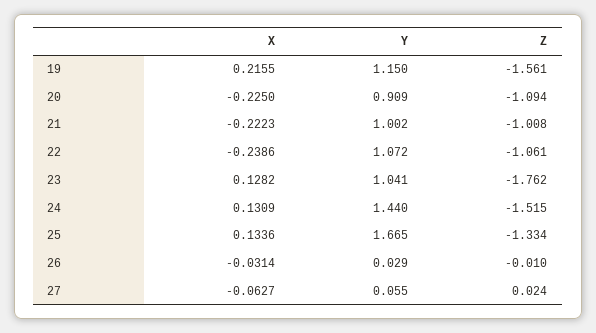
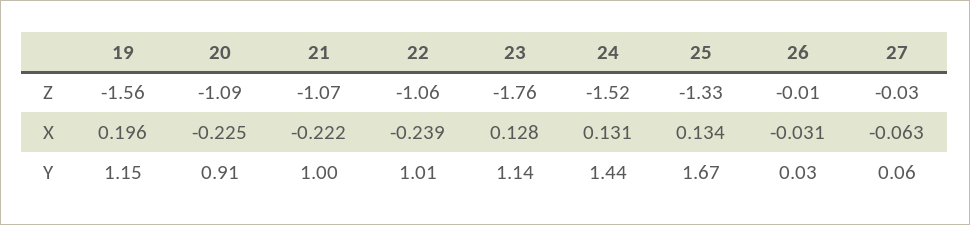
  {
    "X": {
-     "19": 0.2155,
+     "19": 0.196,
      "20": -0.225,
      "21": -0.2223,
      "22": -0.2386,
      "23": 0.1282,
      "24": 0.1309,
      "25": 0.1336,
      "26": -0.0314,
      "27": -0.0627
    },
    "Y": {
      "19": 1.15,
      "20": 0.909,
      "21": 1.002,
-     "22": 1.072,
+     "22": 1.01,
-     "23": 1.041,
+     "23": 1.14,
      "24": 1.44,
      "25": 1.665,
      "26": 0.029,
      "27": 0.055
    },
    "Z": {
      "19": -1.561,
      "20": -1.094,
-     "21": -1.008,
+     "21": -1.07,
      "22": -1.061,
      "23": -1.762,
      "24": -1.515,
      "25": -1.334,
      "26": -0.01,
-     "27": 0.024
+     "27": -0.03
    }
  }

